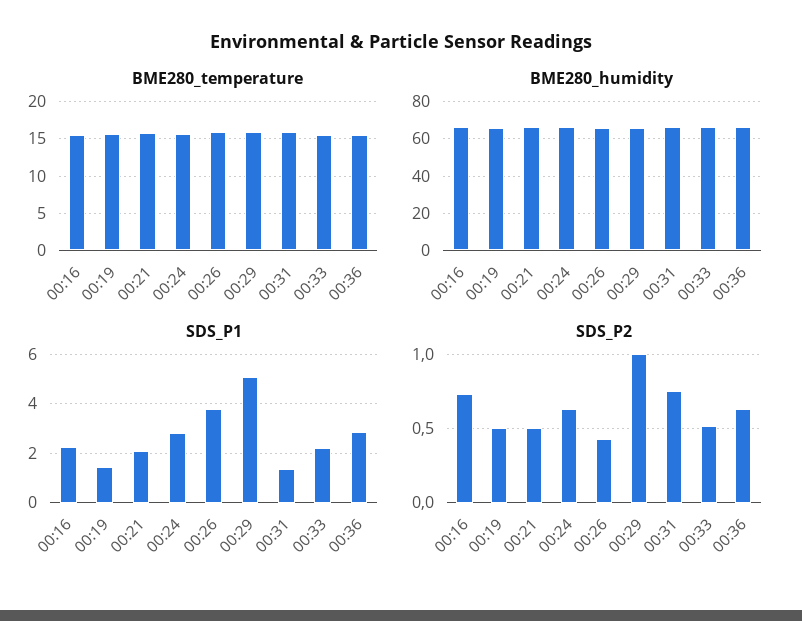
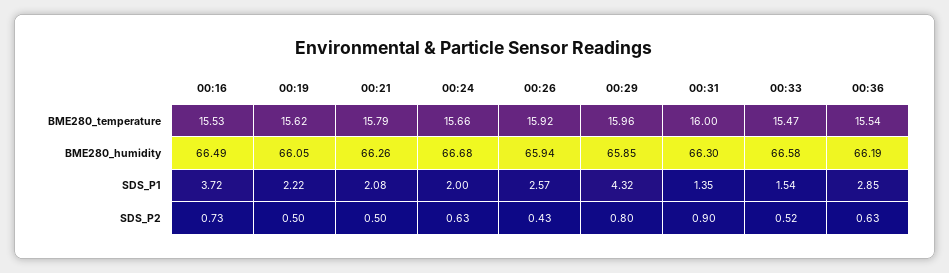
  {
    "BME280_temperature": {
      "00:16": 15.53,
      "00:19": 15.62,
      "00:21": 15.79,
      "00:24": 15.66,
      "00:26": 15.92,
      "00:29": 15.96,
      "00:31": 16,
      "00:33": 15.47,
      "00:36": 15.54
    },
    "BME280_humidity": {
      "00:16": 66.49,
      "00:19": 66.05,
      "00:21": 66.26,
      "00:24": 66.68,
      "00:26": 65.94,
      "00:29": 65.85,
      "00:31": 66.3,
      "00:33": 66.58,
      "00:36": 66.19
    },
    "SDS_P1": {
-     "00:16": 2.25,
+     "00:16": 3.72,
-     "00:19": 1.5,
+     "00:19": 2.22,
      "00:21": 2.08,
-     "00:24": 2.75,
+     "00:24": 2,
-     "00:26": 3.75,
+     "00:26": 2.57,
-     "00:29": 5,
+     "00:29": 4.32,
      "00:31": 1.35,
-     "00:33": 2.25,
+     "00:33": 1.54,
      "00:36": 2.85
    },
    "SDS_P2": {
      "00:16": 0.73,
      "00:19": 0.5,
      "00:21": 0.5,
      "00:24": 0.63,
      "00:26": 0.43,
-     "00:29": 1,
+     "00:29": 0.8,
-     "00:31": 0.75,
+     "00:31": 0.9,
      "00:33": 0.52,
      "00:36": 0.63
    }
  }

